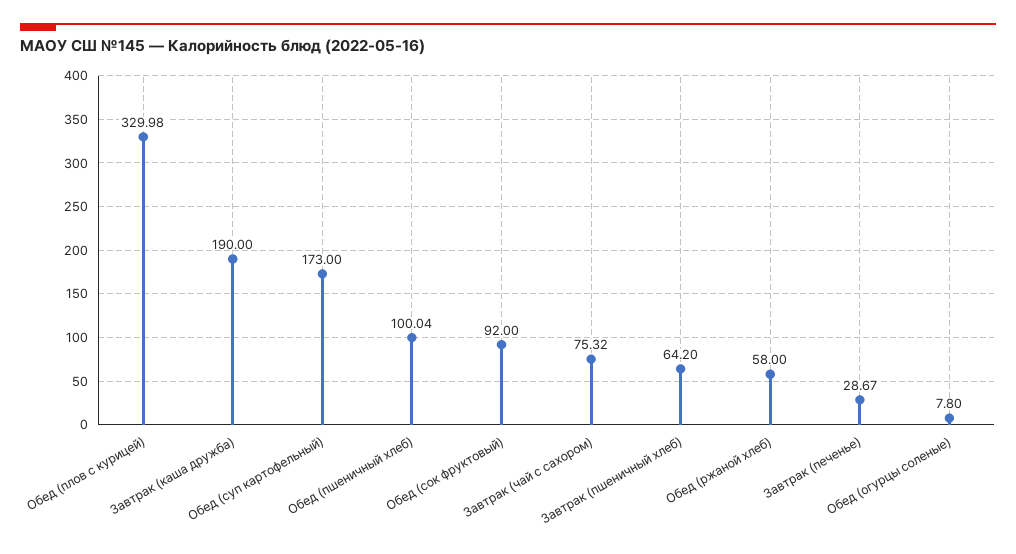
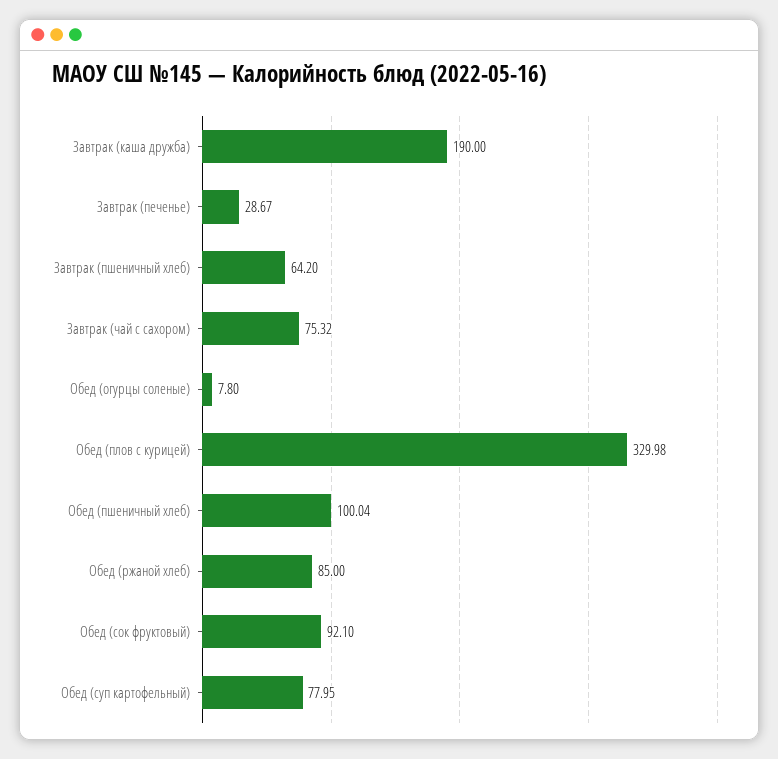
  {
    "Обед (плов с курицей)": 329.98,
    "Завтрак (каша дружба)": 190,
-   "Обед (суп картофельный)": 173,
+   "Обед (суп картофельный)": 77.95,
    "Обед (пшеничный хлеб)": 100.04,
-   "Обед (сок фруктовый)": 92,
+   "Обед (сок фруктовый)": 92.1,
    "Завтрак (чай с сахором)": 75.32,
    "Завтрак (пшеничный хлеб)": 64.2,
-   "Обед (ржаной хлеб)": 58,
+   "Обед (ржаной хлеб)": 85,
    "Завтрак (печенье)": 28.67,
    "Обед (огурцы соленые)": 7.8
  }

